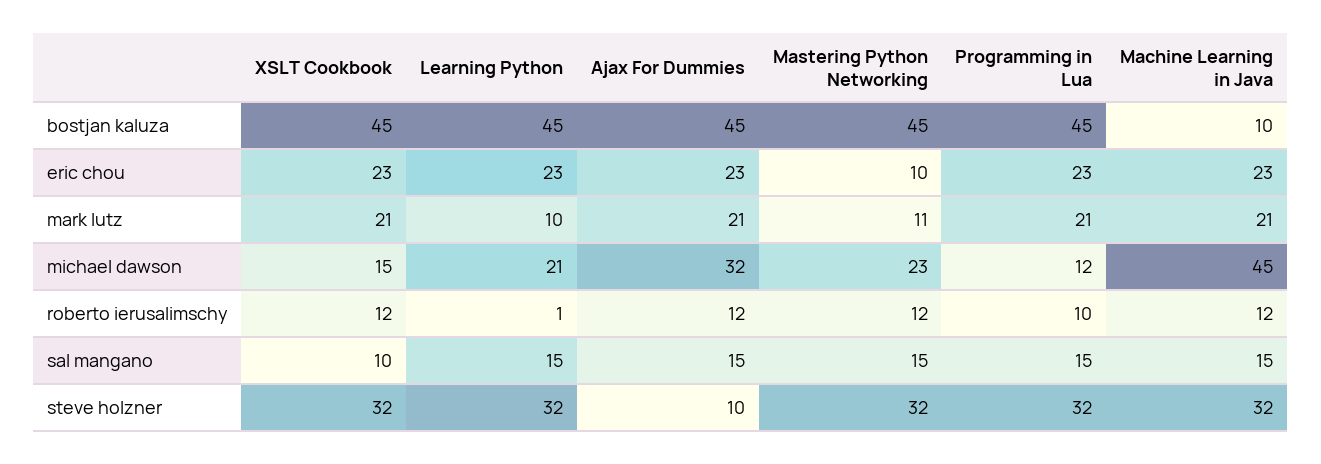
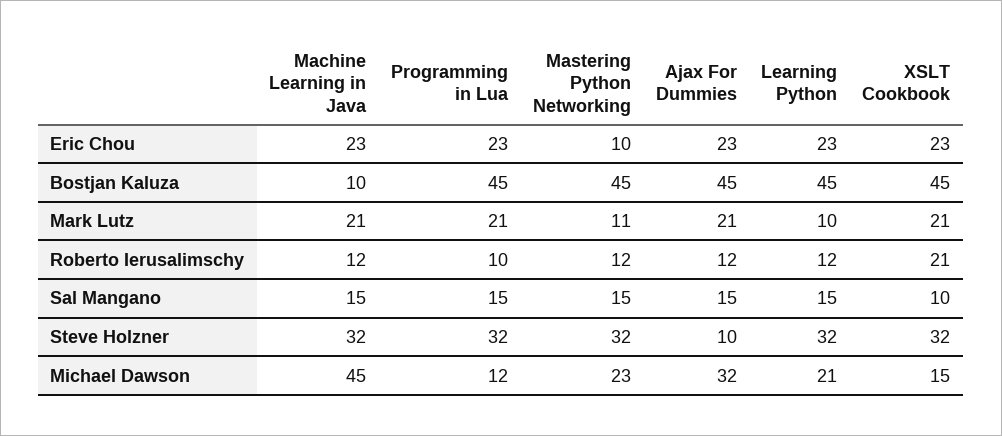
  {
    "XSLT Cookbook": {
      "bostjan kaluza": 45,
      "eric chou": 23,
      "mark lutz": 21,
      "michael dawson": 15,
-     "roberto ierusalimschy": 12,
+     "roberto ierusalimschy": 21,
      "sal mangano": 10,
      "steve holzner": 32
    },
    "Learning Python": {
      "bostjan kaluza": 45,
      "eric chou": 23,
      "mark lutz": 10,
      "michael dawson": 21,
-     "roberto ierusalimschy": 1,
+     "roberto ierusalimschy": 12,
      "sal mangano": 15,
      "steve holzner": 32
    },
    "Ajax For Dummies": {
      "bostjan kaluza": 45,
      "eric chou": 23,
      "mark lutz": 21,
      "michael dawson": 32,
      "roberto ierusalimschy": 12,
      "sal mangano": 15,
      "steve holzner": 10
    },
    "Mastering Python Networking": {
      "bostjan kaluza": 45,
      "eric chou": 10,
      "mark lutz": 11,
      "michael dawson": 23,
      "roberto ierusalimschy": 12,
      "sal mangano": 15,
      "steve holzner": 32
    },
    "Programming in Lua": {
      "bostjan kaluza": 45,
      "eric chou": 23,
      "mark lutz": 21,
      "michael dawson": 12,
      "roberto ierusalimschy": 10,
      "sal mangano": 15,
      "steve holzner": 32
    },
    "Machine Learning in Java": {
      "bostjan kaluza": 10,
      "eric chou": 23,
      "mark lutz": 21,
      "michael dawson": 45,
      "roberto ierusalimschy": 12,
      "sal mangano": 15,
      "steve holzner": 32
    }
  }

